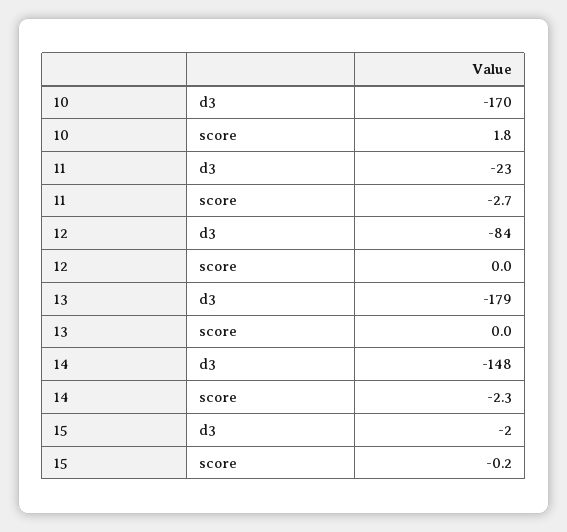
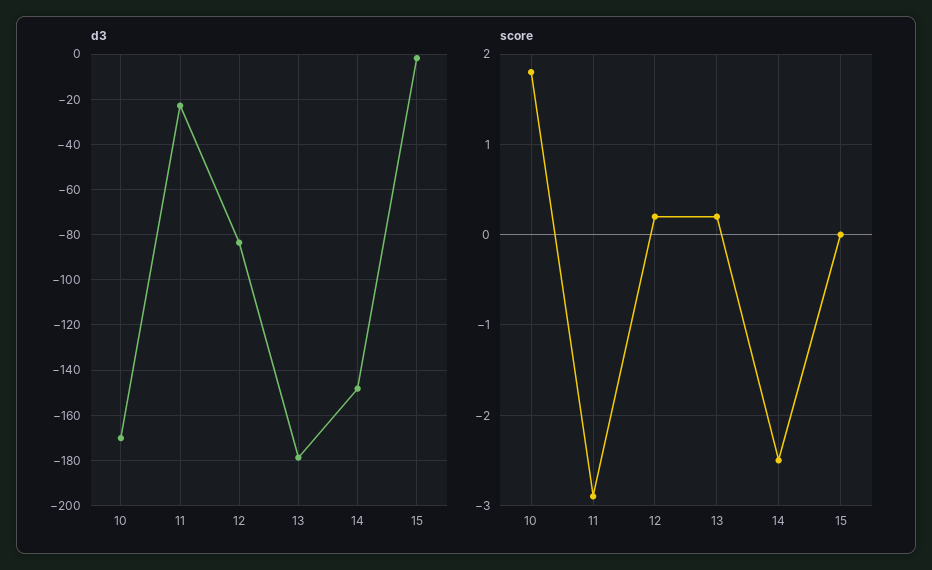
  {
    "d3": {
      "10": -170,
      "11": -23,
      "12": -84,
      "13": -179,
      "14": -148,
      "15": -2
    },
    "score": {
      "10": 1.8,
-     "11": -2.7,
+     "11": -2.9,
-     "12": 0,
+     "12": 0.2,
-     "13": 0,
+     "13": 0.2,
-     "14": -2.3,
+     "14": -2.5,
-     "15": -0.2
+     "15": 0
    }
  }

